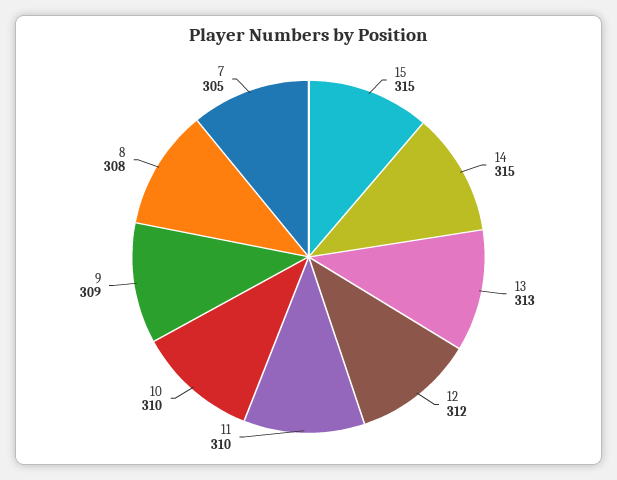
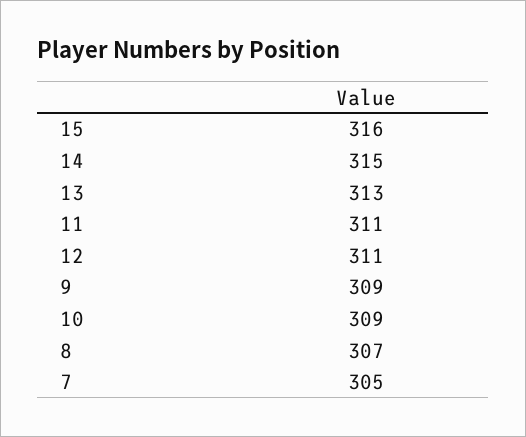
  {
-   "15": 315,
+   "15": 316,
    "14": 315,
    "13": 313,
-   "12": 312,
+   "12": 311,
-   "11": 310,
+   "11": 311,
-   "10": 310,
+   "10": 309,
    "9": 309,
-   "8": 308,
+   "8": 307,
    "7": 305
  }

